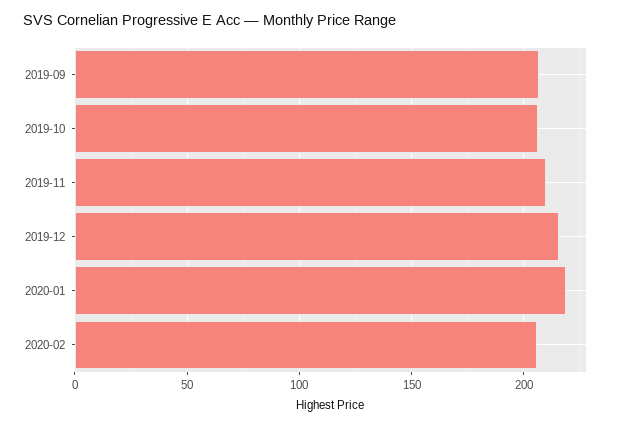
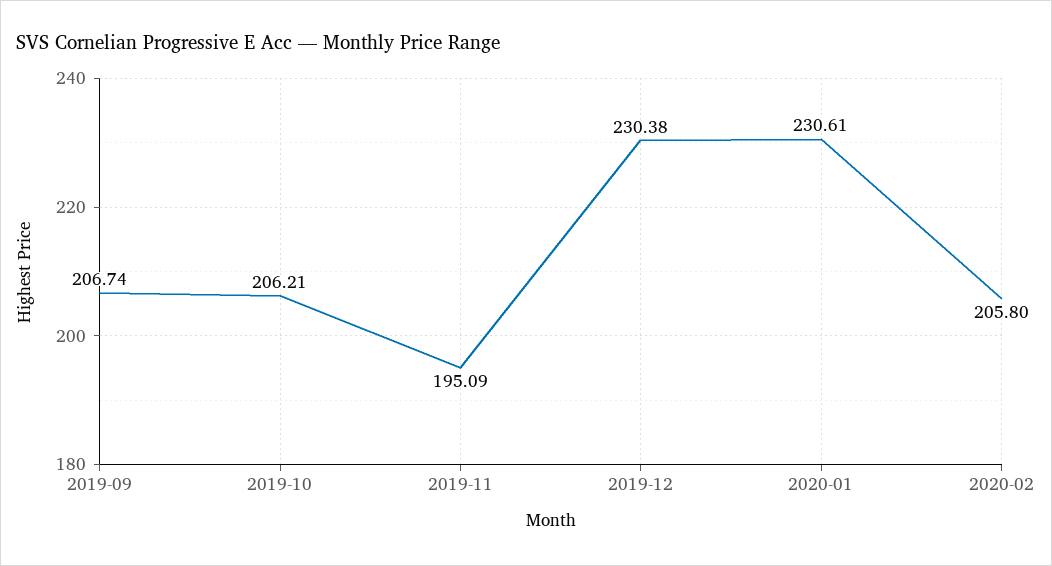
  {
    "2019-09": 206.74,
    "2019-10": 206.21,
-   "2019-11": 210,
+   "2019-11": 195.09,
-   "2019-12": 215,
+   "2019-12": 230.38,
-   "2020-01": 220,
+   "2020-01": 230.61,
    "2020-02": 205.8
  }

